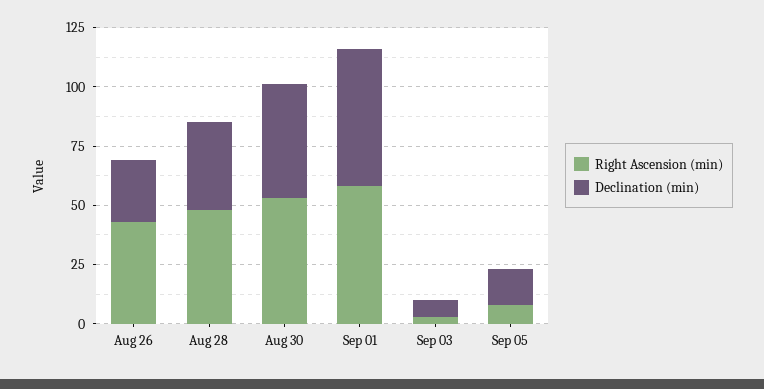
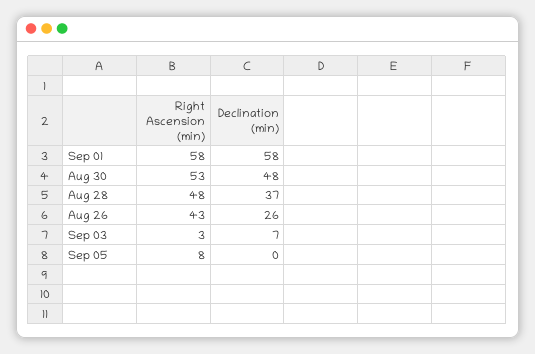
  {
    "Right Ascension (min)": {
      "Aug 26": 43,
      "Aug 28": 48,
      "Aug 30": 53,
      "Sep 01": 58,
      "Sep 03": 3,
      "Sep 05": 8
    },
    "Declination (min)": {
      "Aug 26": 26,
      "Aug 28": 37,
      "Aug 30": 48,
      "Sep 01": 58,
      "Sep 03": 7,
-     "Sep 05": 15
+     "Sep 05": 0
    }
  }

